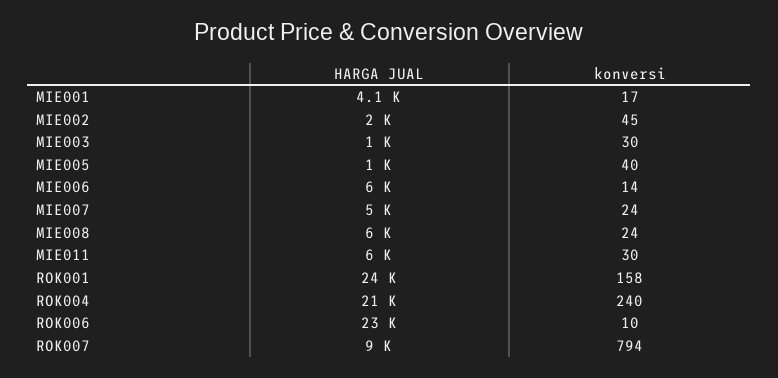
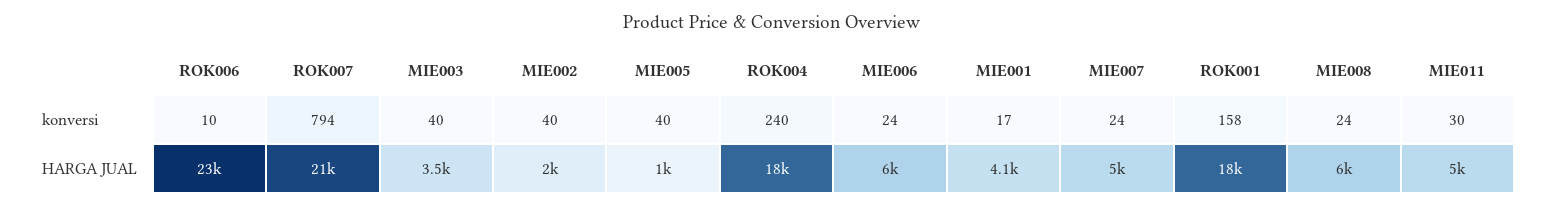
  {
    "HARGA JUAL": {
      "MIE001": 4100,
      "MIE002": 2000,
-     "MIE003": 1000,
+     "MIE003": 3500,
      "MIE005": 1000,
      "MIE006": 6000,
      "MIE007": 5000,
      "MIE008": 6000,
-     "MIE011": 6000,
+     "MIE011": 5000,
-     "ROK001": 24000,
+     "ROK001": 18000,
-     "ROK004": 21000,
+     "ROK004": 18000,
      "ROK006": 23000,
-     "ROK007": 9000
+     "ROK007": 21000
    },
    "konversi": {
      "MIE001": 17,
-     "MIE002": 45,
+     "MIE002": 40,
-     "MIE003": 30,
+     "MIE003": 40,
      "MIE005": 40,
-     "MIE006": 14,
+     "MIE006": 24,
      "MIE007": 24,
      "MIE008": 24,
      "MIE011": 30,
      "ROK001": 158,
      "ROK004": 240,
      "ROK006": 10,
      "ROK007": 794
    }
  }

